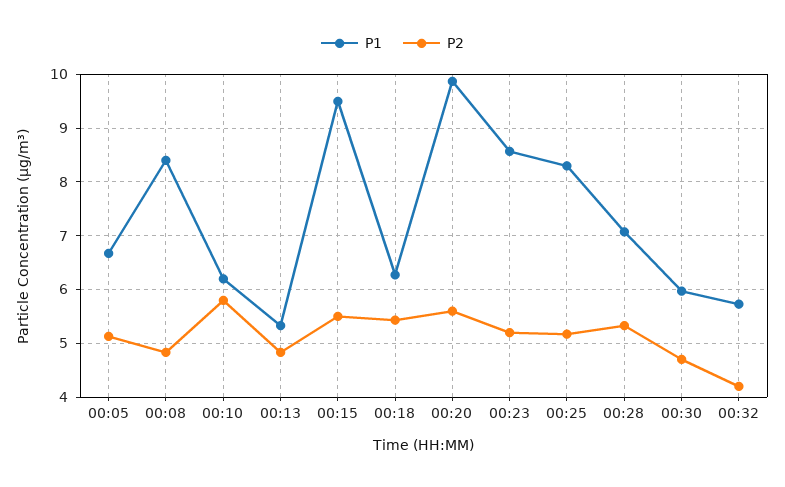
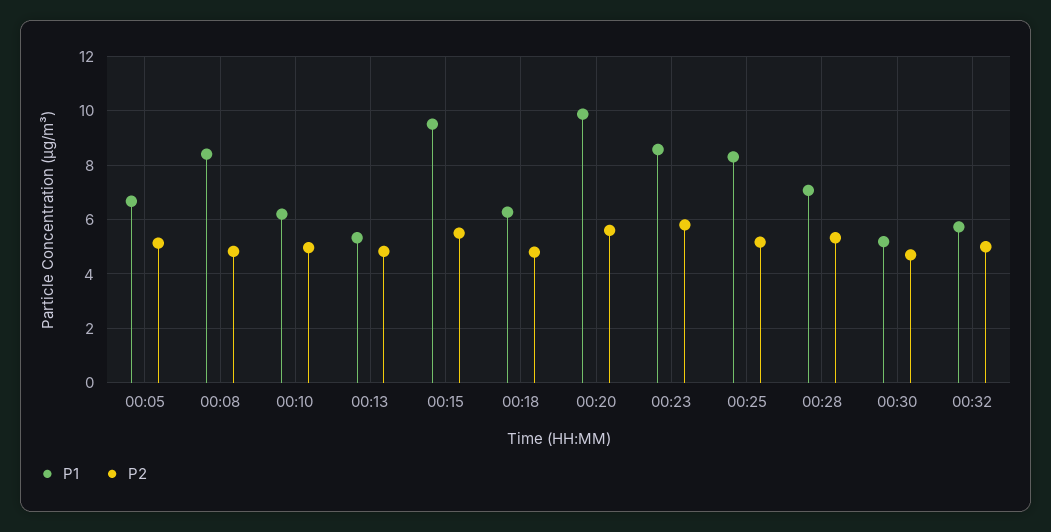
  {
    "P1": {
      "00:05": 6.6,
      "00:08": 8.4,
      "00:10": 6.2,
      "00:13": 5.4,
      "00:15": 9.6,
      "00:18": 6.2,
      "00:20": 9.8,
      "00:23": 8.6,
      "00:25": 8.4,
      "00:28": 7,
-     "00:30": 6,
+     "00:30": 5.25,
      "00:32": 5.8
    },
    "P2": {
      "00:05": 5.2,
      "00:08": 4.8,
-     "00:10": 5.8,
+     "00:10": 5,
      "00:13": 4.8,
      "00:15": 5.6,
-     "00:18": 5.4,
+     "00:18": 4.75,
      "00:20": 5.6,
-     "00:23": 5.2,
+     "00:23": 5.75,
      "00:25": 5.2,
      "00:28": 5.4,
      "00:30": 4.8,
-     "00:32": 4.2
+     "00:32": 5
    }
  }

